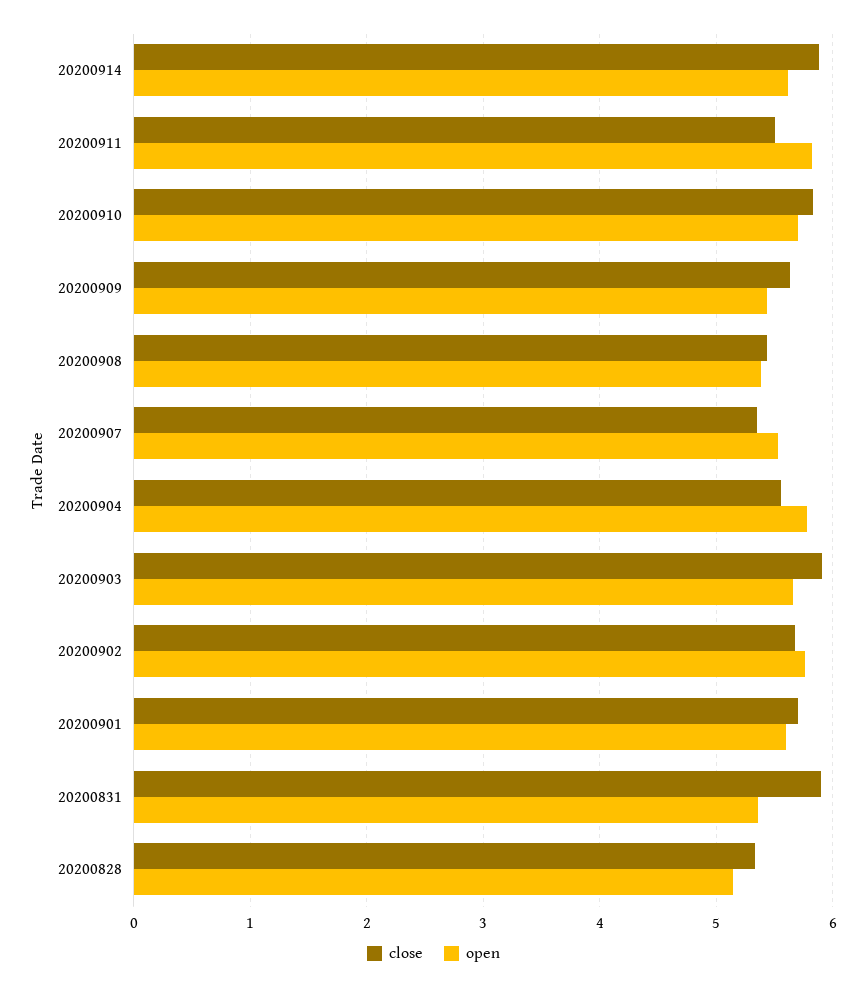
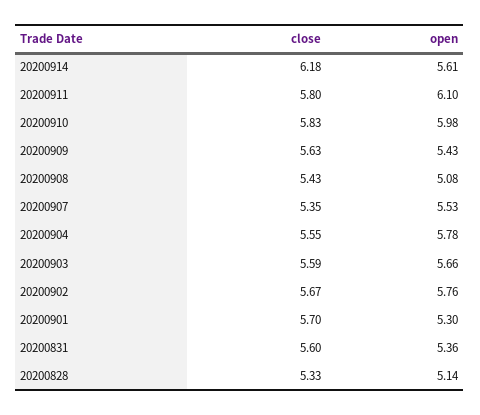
  {
    "close": {
-     "20200914": 5.9,
+     "20200914": 6.18,
-     "20200911": 5.5,
+     "20200911": 5.8,
      "20200910": 5.83,
      "20200909": 5.63,
      "20200908": 5.43,
      "20200907": 5.35,
      "20200904": 5.55,
-     "20200903": 5.9,
+     "20200903": 5.59,
      "20200902": 5.67,
      "20200901": 5.7,
-     "20200831": 5.9,
+     "20200831": 5.6,
      "20200828": 5.33
    },
    "open": {
      "20200914": 5.61,
-     "20200911": 5.8,
+     "20200911": 6.1,
-     "20200910": 5.7,
+     "20200910": 5.98,
      "20200909": 5.43,
-     "20200908": 5.4,
+     "20200908": 5.08,
      "20200907": 5.53,
      "20200904": 5.78,
      "20200903": 5.66,
      "20200902": 5.76,
-     "20200901": 5.6,
+     "20200901": 5.3,
      "20200831": 5.36,
      "20200828": 5.14
    }
  }

